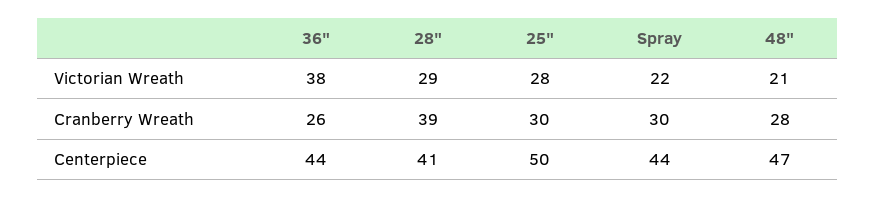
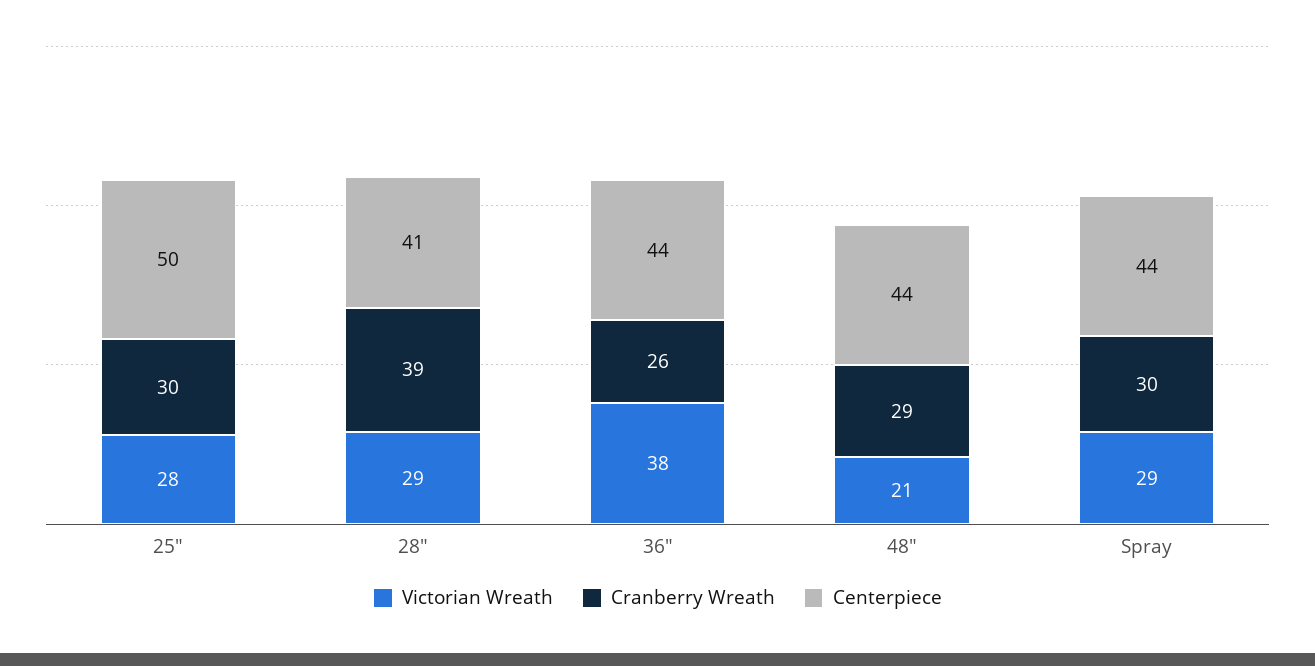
  {
    "Victorian Wreath": {
      "36\"": 38,
      "28\"": 29,
      "25\"": 28,
-     "Spray": 22,
+     "Spray": 29,
      "48\"": 21
    },
    "Cranberry Wreath": {
      "36\"": 26,
      "28\"": 39,
      "25\"": 30,
      "Spray": 30,
-     "48\"": 28
+     "48\"": 29
    },
    "Centerpiece": {
      "36\"": 44,
      "28\"": 41,
      "25\"": 50,
      "Spray": 44,
-     "48\"": 47
+     "48\"": 44
    }
  }

